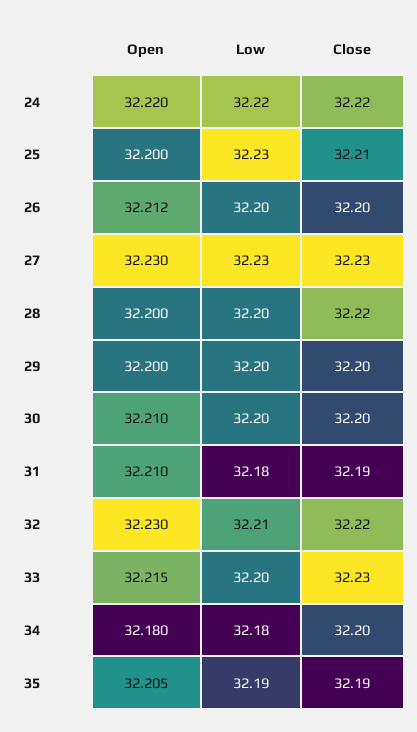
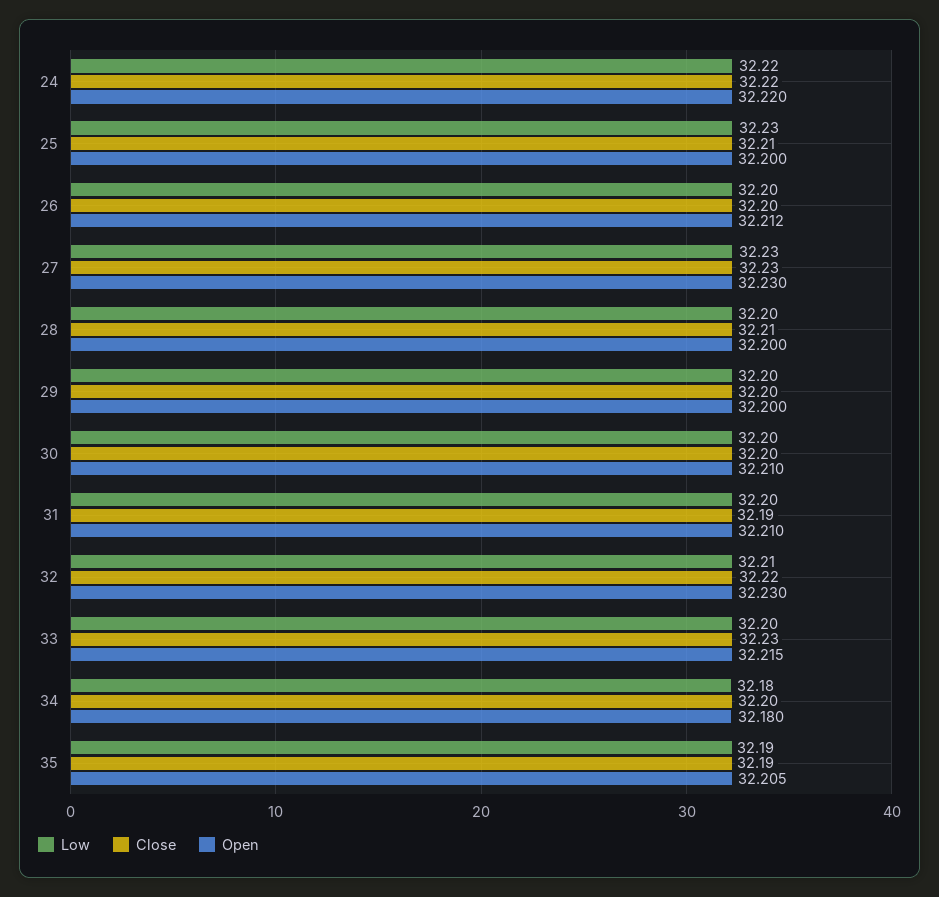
  {
    "Open": {
      "24": 32.22,
      "25": 32.2,
      "26": 32.212,
      "27": 32.23,
      "28": 32.2,
      "29": 32.2,
      "30": 32.21,
      "31": 32.21,
      "32": 32.23,
      "33": 32.215,
      "34": 32.18,
      "35": 32.205
    },
    "Low": {
      "24": 32.22,
      "25": 32.23,
      "26": 32.2,
      "27": 32.23,
      "28": 32.2,
      "29": 32.2,
      "30": 32.2,
-     "31": 32.18,
+     "31": 32.2,
      "32": 32.21,
      "33": 32.2,
      "34": 32.18,
      "35": 32.19
    },
    "Close": {
      "24": 32.22,
      "25": 32.21,
      "26": 32.2,
      "27": 32.23,
-     "28": 32.22,
+     "28": 32.21,
      "29": 32.2,
      "30": 32.2,
      "31": 32.19,
      "32": 32.22,
      "33": 32.23,
      "34": 32.2,
      "35": 32.19
    }
  }

